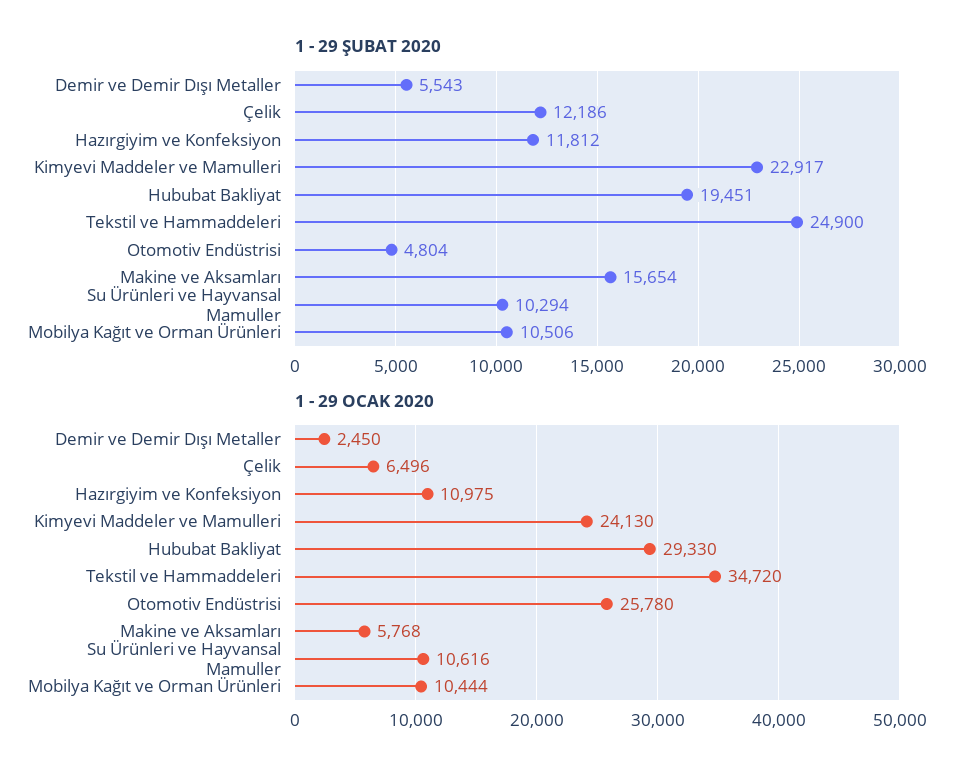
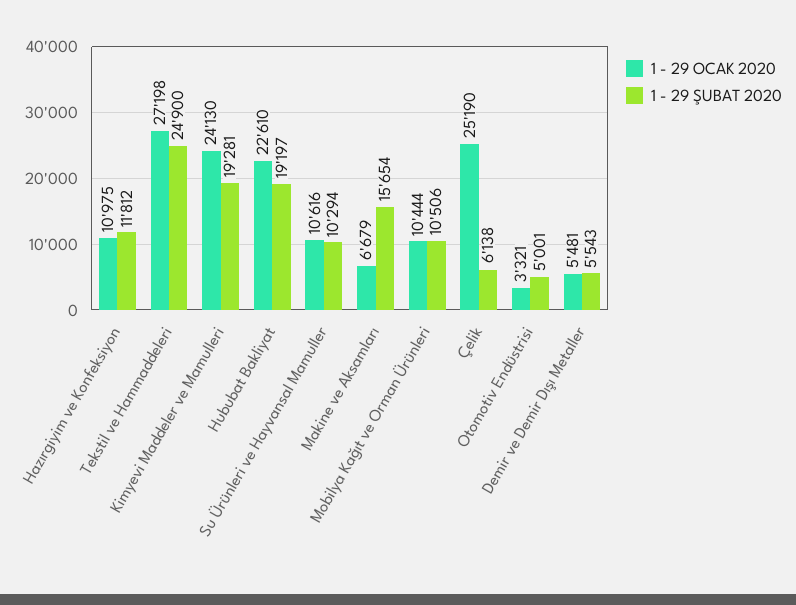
  {
    "1 - 29 ŞUBAT 2020": {
      "Demir ve Demir Dışı Metaller": 5543,
-     "Çelik": 12186,
+     "Çelik": 6138,
      "Hazırgiyim ve Konfeksiyon": 11812,
-     "Kimyevi Maddeler ve Mamulleri": 22917,
+     "Kimyevi Maddeler ve Mamulleri": 19281,
-     "Hububat Bakliyat": 19451,
+     "Hububat Bakliyat": 19197,
      "Tekstil ve Hammaddeleri": 24900,
-     "Otomotiv Endüstrisi": 4804,
+     "Otomotiv Endüstrisi": 5001,
      "Makine ve Aksamları": 15654,
      "Su Ürünleri ve Hayvansal Mamuller": 10294,
      "Mobilya Kağıt ve Orman Ürünleri": 10506
    },
    "1 - 29 OCAK 2020": {
-     "Demir ve Demir Dışı Metaller": 2450,
+     "Demir ve Demir Dışı Metaller": 5481,
-     "Çelik": 6496,
+     "Çelik": 25190,
      "Hazırgiyim ve Konfeksiyon": 10975,
      "Kimyevi Maddeler ve Mamulleri": 24130,
-     "Hububat Bakliyat": 29330,
+     "Hububat Bakliyat": 22610,
-     "Tekstil ve Hammaddeleri": 34720,
+     "Tekstil ve Hammaddeleri": 27198,
-     "Otomotiv Endüstrisi": 25780,
+     "Otomotiv Endüstrisi": 3321,
-     "Makine ve Aksamları": 5768,
+     "Makine ve Aksamları": 6679,
      "Su Ürünleri ve Hayvansal Mamuller": 10616,
      "Mobilya Kağıt ve Orman Ürünleri": 10444
    }
  }

